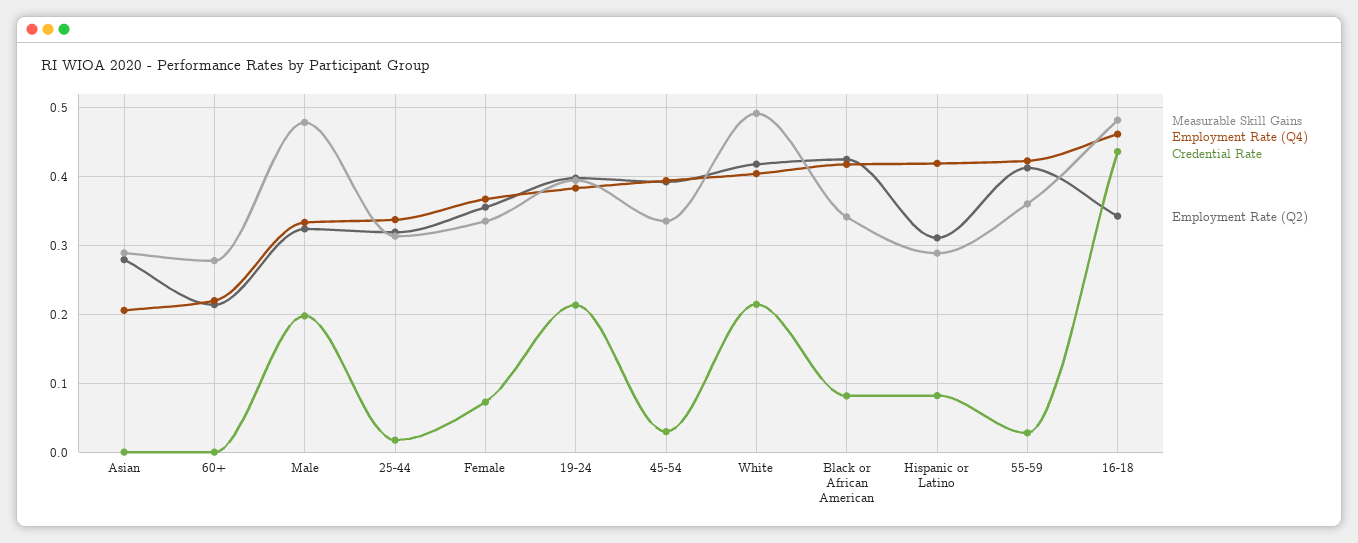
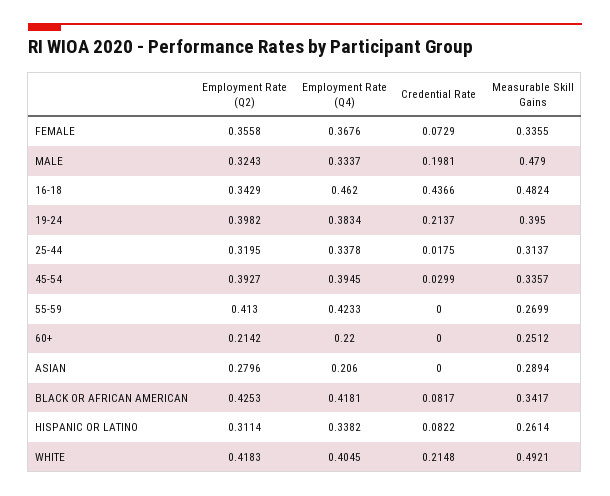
  {
    "Measurable Skill Gains": {
      "Asian": 0.2894,
-     "60+": 0.28,
+     "60+": 0.2512,
      "Male": 0.479,
      "25-44": 0.3137,
      "Female": 0.3355,
      "19-24": 0.395,
      "45-54": 0.3357,
      "White": 0.4921,
      "Black or African American": 0.3417,
-     "Hispanic or Latino": 0.29,
+     "Hispanic or Latino": 0.2614,
-     "55-59": 0.36,
+     "55-59": 0.2699,
      "16-18": 0.4824
    },
    "Employment Rate (Q4)": {
      "Asian": 0.206,
      "60+": 0.22,
      "Male": 0.3337,
      "25-44": 0.3378,
      "Female": 0.3676,
      "19-24": 0.3834,
      "45-54": 0.3945,
      "White": 0.4045,
      "Black or African American": 0.4181,
-     "Hispanic or Latino": 0.42,
+     "Hispanic or Latino": 0.3382,
      "55-59": 0.4233,
      "16-18": 0.462
    },
    "Credential Rate": {
      "Asian": 0,
      "60+": 0,
      "Male": 0.1981,
      "25-44": 0.0175,
      "Female": 0.0729,
      "19-24": 0.2137,
      "45-54": 0.0299,
      "White": 0.2148,
      "Black or African American": 0.0817,
      "Hispanic or Latino": 0.0822,
-     "55-59": 0.03,
+     "55-59": 0,
      "16-18": 0.4366
    },
    "Employment Rate (Q2)": {
      "Asian": 0.2796,
      "60+": 0.2142,
      "Male": 0.3243,
      "25-44": 0.3195,
      "Female": 0.3558,
      "19-24": 0.3982,
      "45-54": 0.3927,
      "White": 0.4183,
      "Black or African American": 0.4253,
      "Hispanic or Latino": 0.3114,
      "55-59": 0.413,
      "16-18": 0.3429
    }
  }

